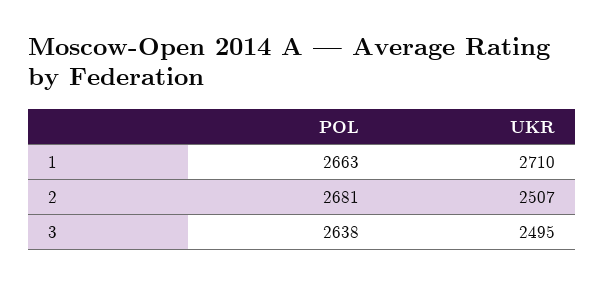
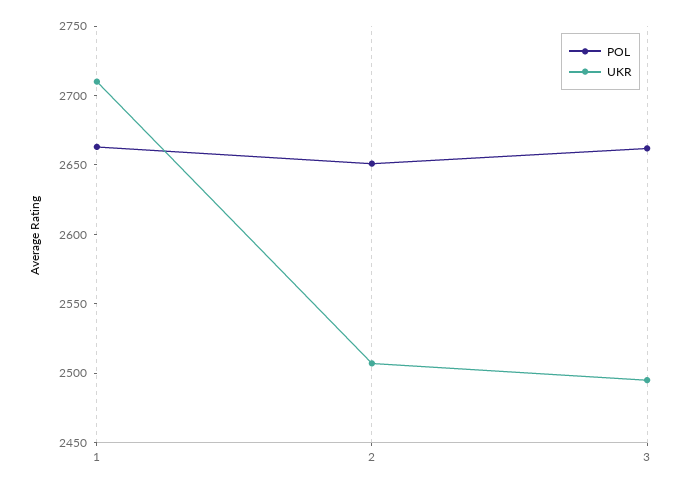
  {
    "POL": {
      "1": 2663,
-     "2": 2681,
+     "2": 2650,
-     "3": 2638
+     "3": 2660
    },
    "UKR": {
      "1": 2710,
      "2": 2507,
      "3": 2495
    }
  }

